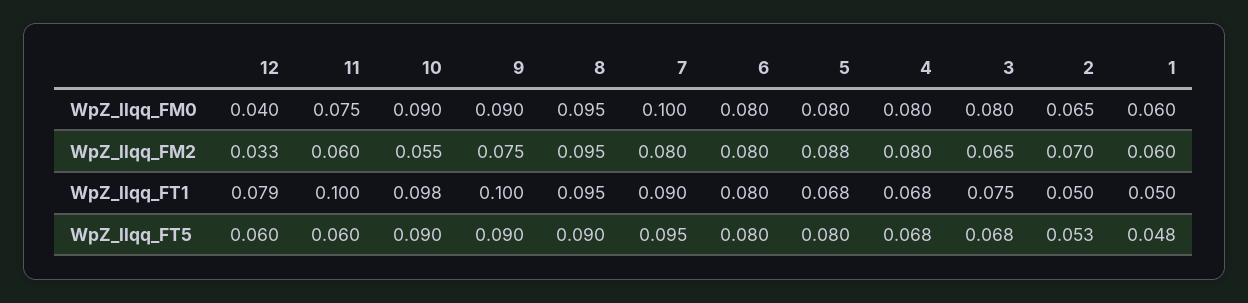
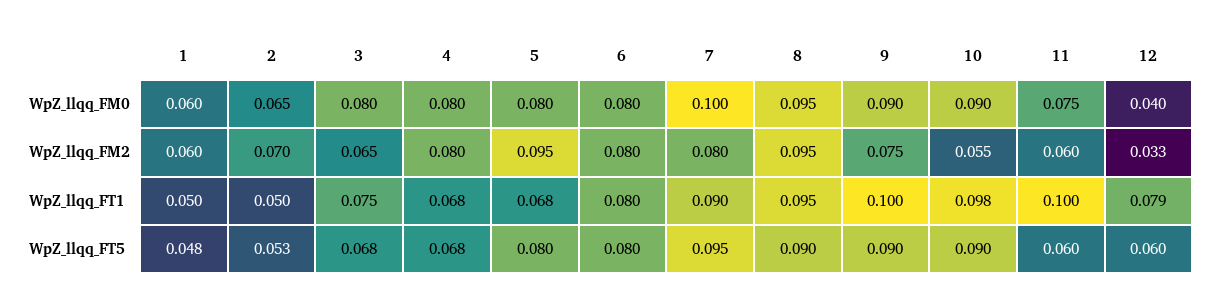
  {
    "12": {
      "WpZ_llqq_FM0": 0.04,
      "WpZ_llqq_FM2": 0.033,
      "WpZ_llqq_FT1": 0.079,
      "WpZ_llqq_FT5": 0.06
    },
    "11": {
      "WpZ_llqq_FM0": 0.075,
      "WpZ_llqq_FM2": 0.06,
      "WpZ_llqq_FT1": 0.1,
      "WpZ_llqq_FT5": 0.06
    },
    "10": {
      "WpZ_llqq_FM0": 0.09,
      "WpZ_llqq_FM2": 0.055,
      "WpZ_llqq_FT1": 0.098,
      "WpZ_llqq_FT5": 0.09
    },
    "9": {
      "WpZ_llqq_FM0": 0.09,
      "WpZ_llqq_FM2": 0.075,
      "WpZ_llqq_FT1": 0.1,
      "WpZ_llqq_FT5": 0.09
    },
    "8": {
      "WpZ_llqq_FM0": 0.095,
      "WpZ_llqq_FM2": 0.095,
      "WpZ_llqq_FT1": 0.095,
      "WpZ_llqq_FT5": 0.09
    },
    "7": {
      "WpZ_llqq_FM0": 0.1,
      "WpZ_llqq_FM2": 0.08,
      "WpZ_llqq_FT1": 0.09,
      "WpZ_llqq_FT5": 0.095
    },
    "6": {
      "WpZ_llqq_FM0": 0.08,
      "WpZ_llqq_FM2": 0.08,
      "WpZ_llqq_FT1": 0.08,
      "WpZ_llqq_FT5": 0.08
    },
    "5": {
      "WpZ_llqq_FM0": 0.08,
-     "WpZ_llqq_FM2": 0.088,
+     "WpZ_llqq_FM2": 0.095,
      "WpZ_llqq_FT1": 0.068,
      "WpZ_llqq_FT5": 0.08
    },
    "4": {
      "WpZ_llqq_FM0": 0.08,
      "WpZ_llqq_FM2": 0.08,
      "WpZ_llqq_FT1": 0.068,
      "WpZ_llqq_FT5": 0.068
    },
    "3": {
      "WpZ_llqq_FM0": 0.08,
      "WpZ_llqq_FM2": 0.065,
      "WpZ_llqq_FT1": 0.075,
      "WpZ_llqq_FT5": 0.068
    },
    "2": {
      "WpZ_llqq_FM0": 0.065,
      "WpZ_llqq_FM2": 0.07,
      "WpZ_llqq_FT1": 0.05,
      "WpZ_llqq_FT5": 0.053
    },
    "1": {
      "WpZ_llqq_FM0": 0.06,
      "WpZ_llqq_FM2": 0.06,
      "WpZ_llqq_FT1": 0.05,
      "WpZ_llqq_FT5": 0.048
    }
  }

